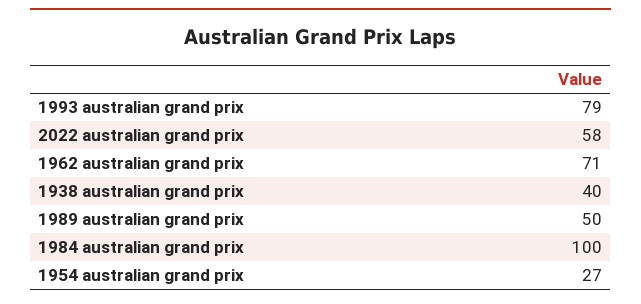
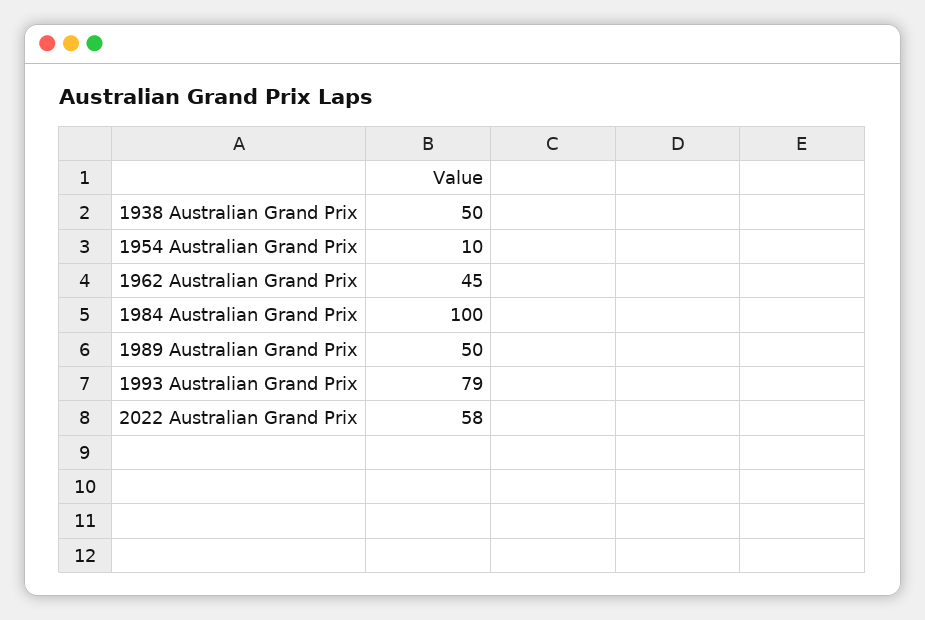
  {
    "1993 australian grand prix": 79,
    "2022 australian grand prix": 58,
-   "1962 australian grand prix": 71,
+   "1962 australian grand prix": 45,
-   "1938 australian grand prix": 40,
+   "1938 australian grand prix": 50,
    "1989 australian grand prix": 50,
    "1984 australian grand prix": 100,
-   "1954 australian grand prix": 27
+   "1954 australian grand prix": 10
  }

